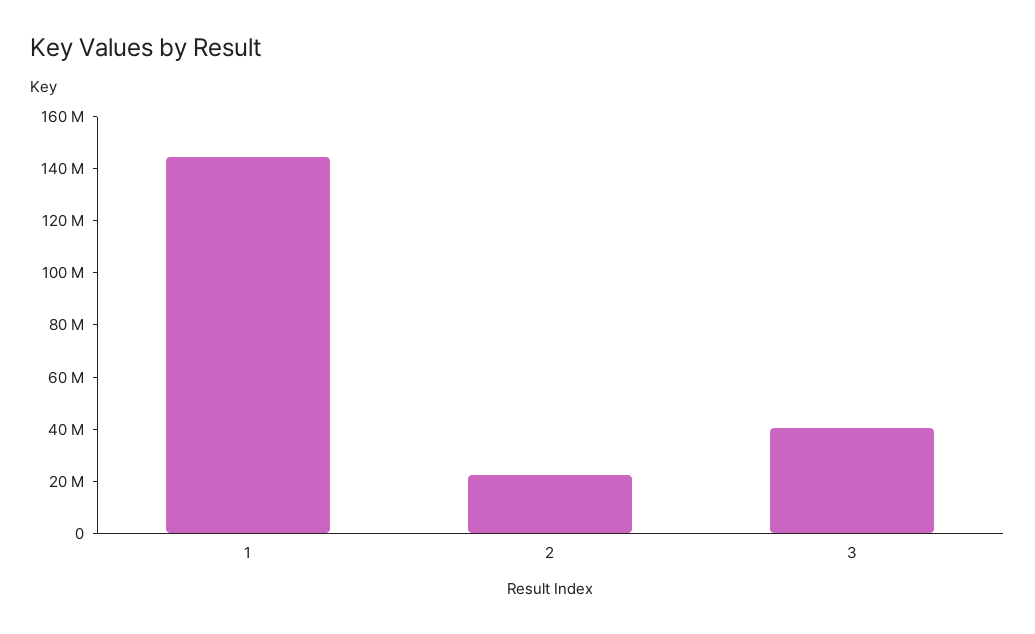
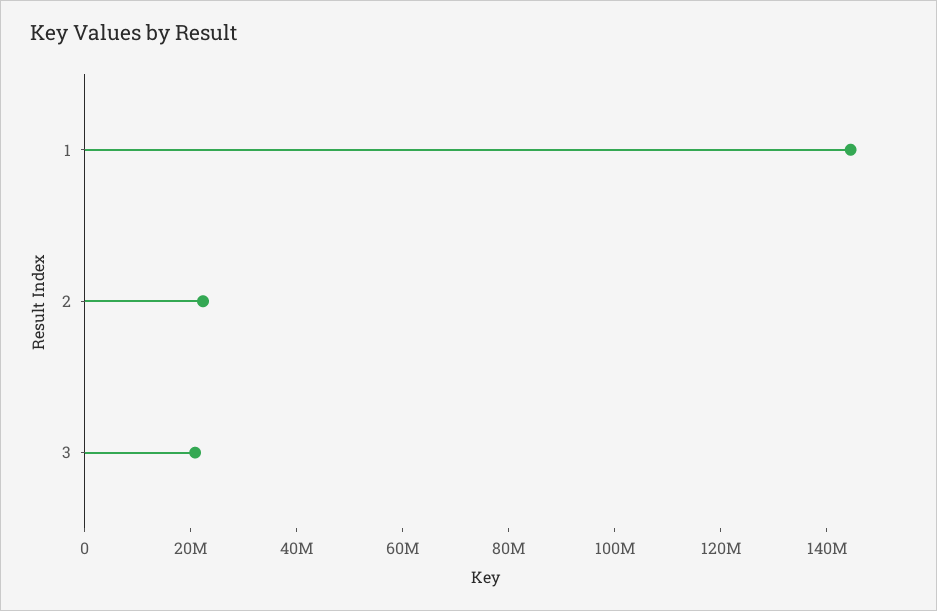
  {
    "1": 145000000,
    "2": 20000000,
-   "3": 40000000
+   "3": 20000000
  }

